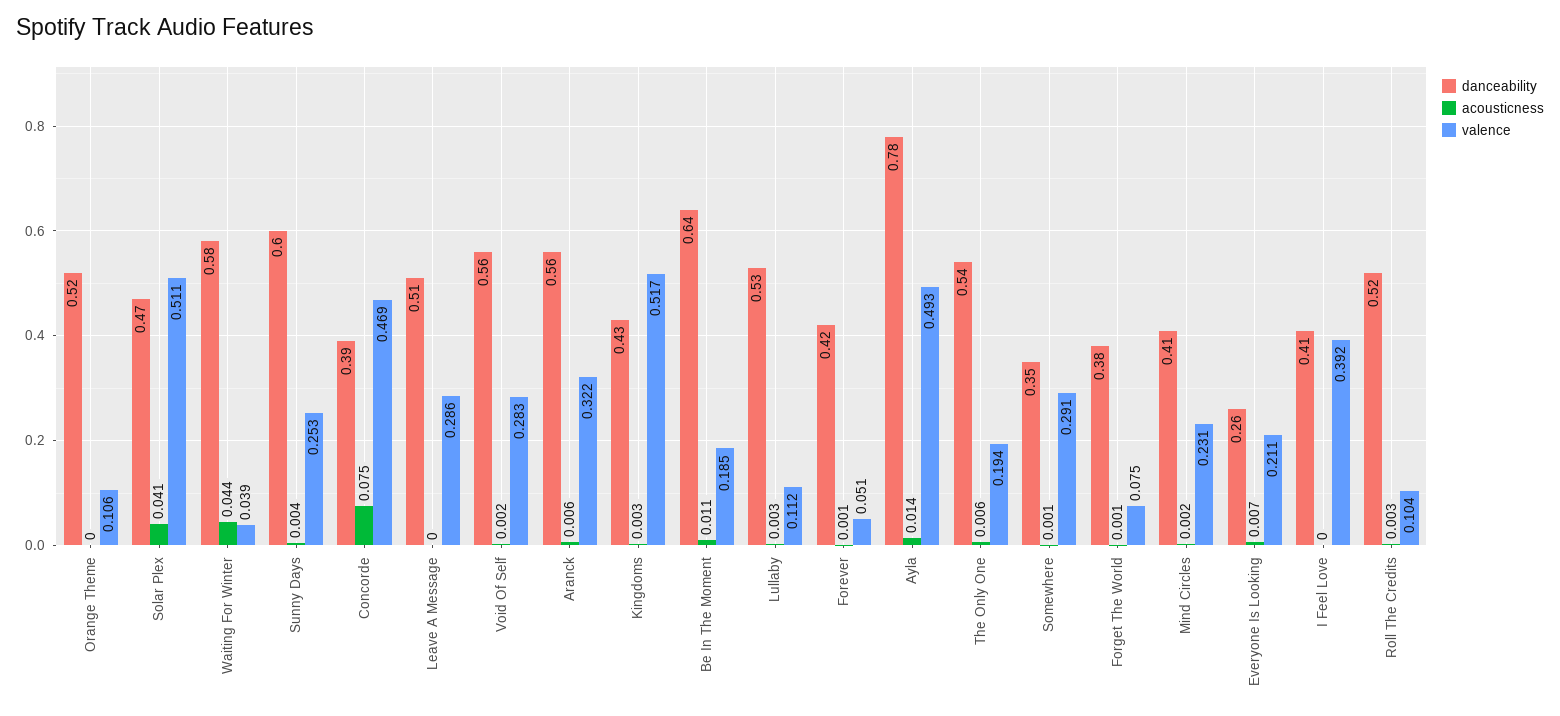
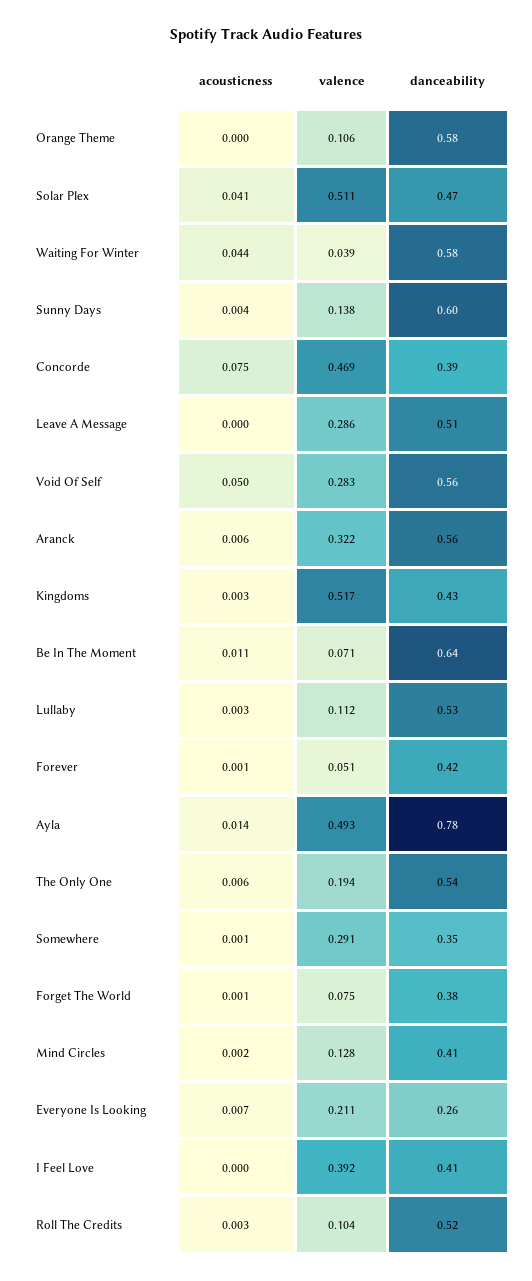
  {
    "danceability": {
-     "Orange Theme": 0.52,
+     "Orange Theme": 0.58,
      "Solar Plex": 0.47,
      "Waiting For Winter": 0.58,
      "Sunny Days": 0.6,
      "Concorde": 0.39,
      "Leave A Message": 0.51,
      "Void Of Self": 0.56,
      "Aranck": 0.56,
      "Kingdoms": 0.43,
      "Be In The Moment": 0.64,
      "Lullaby": 0.53,
      "Forever": 0.42,
      "Ayla": 0.78,
      "The Only One": 0.54,
      "Somewhere": 0.35,
      "Forget The World": 0.38,
      "Mind Circles": 0.41,
      "Everyone Is Looking": 0.26,
      "I Feel Love": 0.41,
      "Roll The Credits": 0.52
    },
    "acousticness": {
      "Orange Theme": 0,
      "Solar Plex": 0.041,
      "Waiting For Winter": 0.044,
      "Sunny Days": 0.004,
      "Concorde": 0.075,
      "Leave A Message": 0,
-     "Void Of Self": 0.002,
+     "Void Of Self": 0.05,
      "Aranck": 0.006,
      "Kingdoms": 0.003,
      "Be In The Moment": 0.011,
      "Lullaby": 0.003,
      "Forever": 0.001,
      "Ayla": 0.014,
      "The Only One": 0.006,
      "Somewhere": 0.001,
      "Forget The World": 0.001,
      "Mind Circles": 0.002,
      "Everyone Is Looking": 0.007,
      "I Feel Love": 0,
      "Roll The Credits": 0.003
    },
    "valence": {
      "Orange Theme": 0.106,
      "Solar Plex": 0.511,
      "Waiting For Winter": 0.039,
-     "Sunny Days": 0.253,
+     "Sunny Days": 0.138,
      "Concorde": 0.469,
      "Leave A Message": 0.286,
      "Void Of Self": 0.283,
      "Aranck": 0.322,
      "Kingdoms": 0.517,
-     "Be In The Moment": 0.185,
+     "Be In The Moment": 0.071,
      "Lullaby": 0.112,
      "Forever": 0.051,
      "Ayla": 0.493,
      "The Only One": 0.194,
      "Somewhere": 0.291,
      "Forget The World": 0.075,
-     "Mind Circles": 0.231,
+     "Mind Circles": 0.128,
      "Everyone Is Looking": 0.211,
      "I Feel Love": 0.392,
      "Roll The Credits": 0.104
    }
  }

